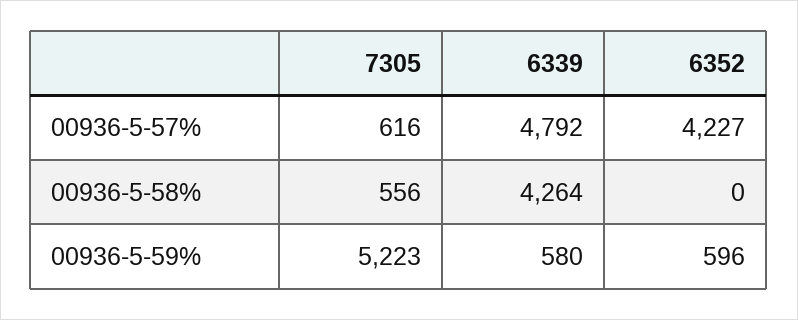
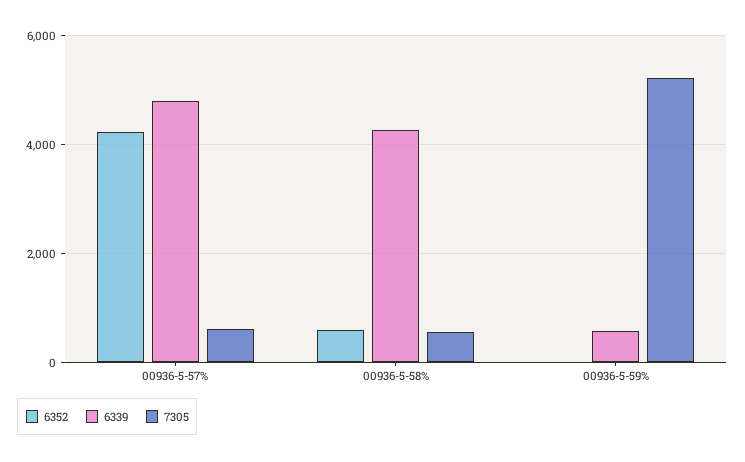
  {
    "7305": {
      "00936-5-57%": 616,
      "00936-5-58%": 556,
      "00936-5-59%": 5223
    },
    "6339": {
      "00936-5-57%": 4792,
      "00936-5-58%": 4264,
      "00936-5-59%": 580
    },
    "6352": {
      "00936-5-57%": 4227,
-     "00936-5-58%": 0,
+     "00936-5-58%": 600,
-     "00936-5-59%": 596
+     "00936-5-59%": 0
    }
  }

